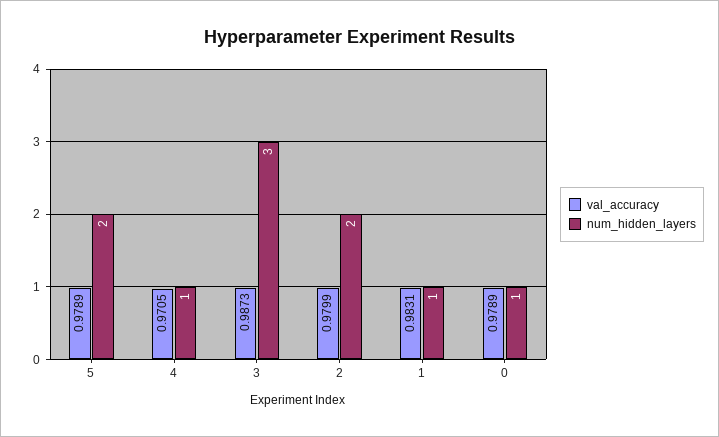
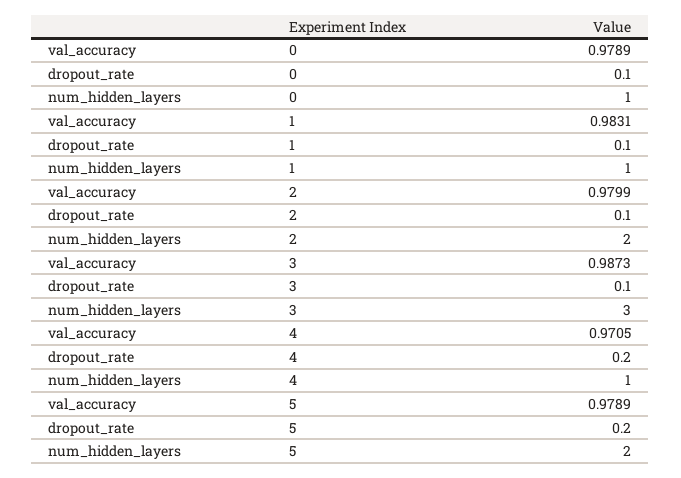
  {
    "val_accuracy": {
      "5": 0.9789,
      "4": 0.9705,
      "3": 0.9873,
      "2": 0.9799,
      "1": 0.9831,
      "0": 0.9789
    },
    "num_hidden_layers": {
      "5": 2,
      "4": 1,
      "3": 3,
      "2": 2,
      "1": 1,
      "0": 1
-   }
+   },
+   "dropout_rate": {
+     "0": 0.1,
+     "1": 0.1,
+     "2": 0.1,
+     "3": 0.1,
+     "4": 0.2,
+     "5": 0.2
+   }
  }

